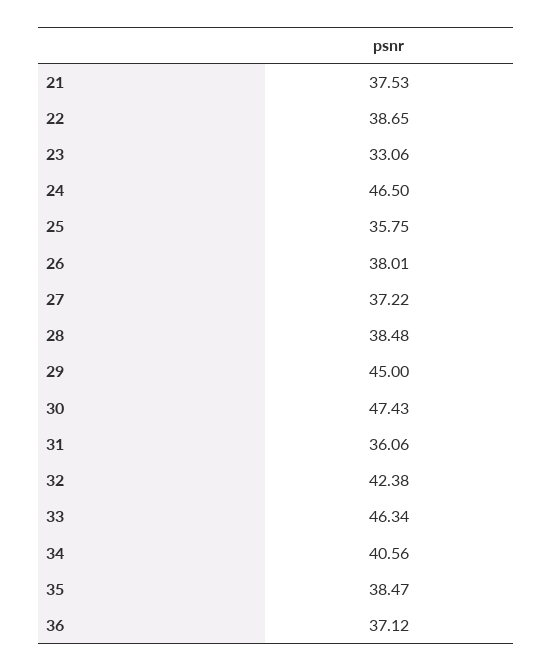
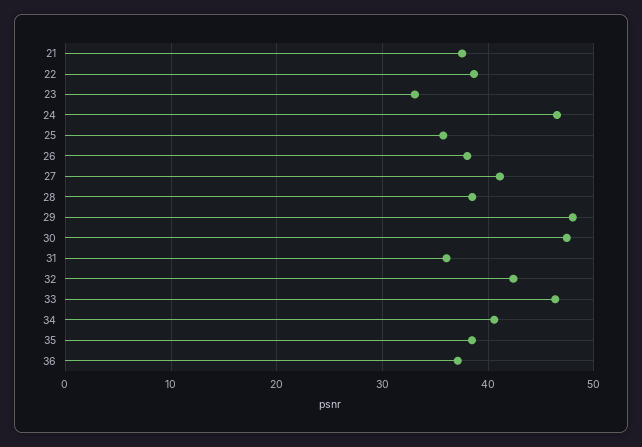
  {
    "21": 37.53,
    "22": 38.65,
    "23": 33.06,
    "24": 46.5,
    "25": 35.75,
    "26": 38.01,
-   "27": 37.22,
+   "27": 41,
    "28": 38.48,
-   "29": 45,
+   "29": 48,
    "30": 47.43,
    "31": 36.06,
    "32": 42.38,
    "33": 46.34,
    "34": 40.56,
    "35": 38.47,
    "36": 37.12
  }

